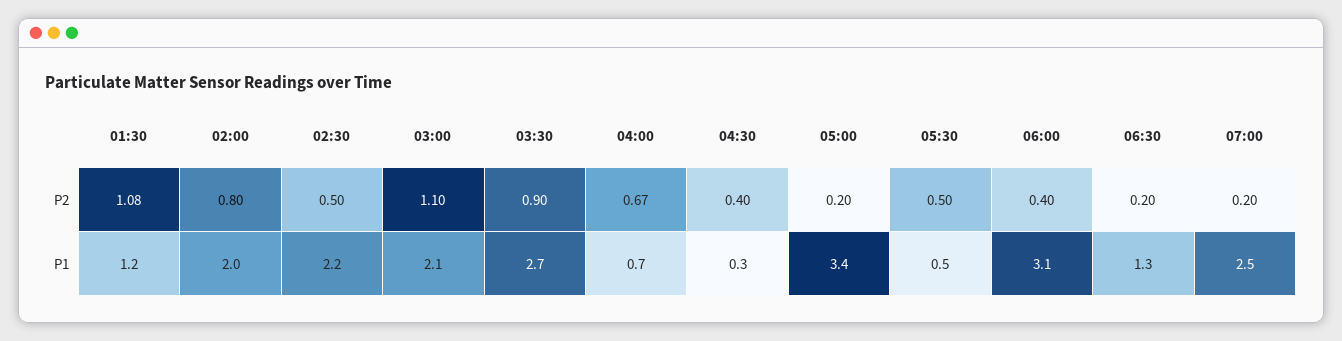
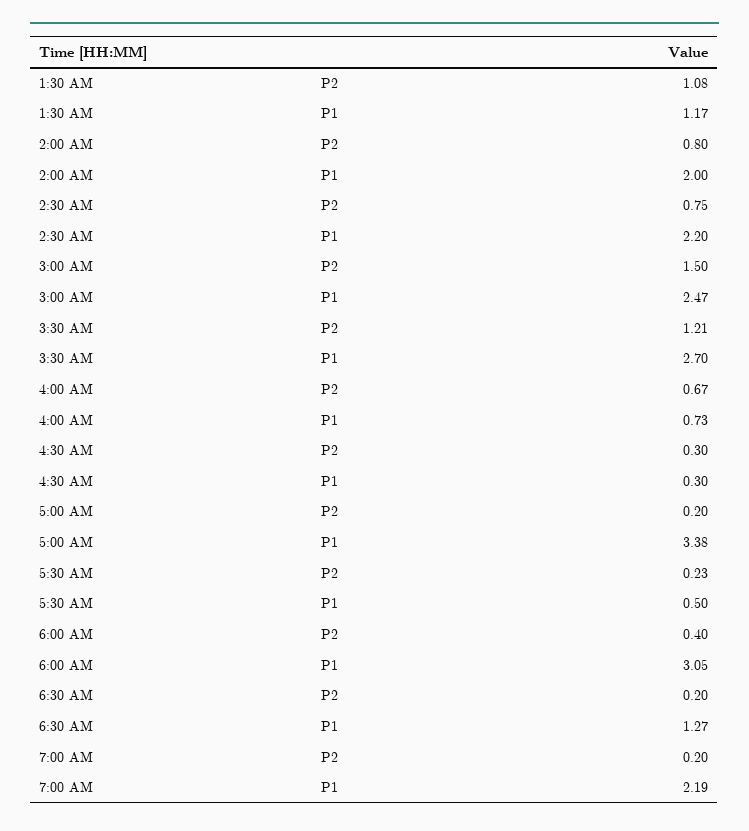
  {
    "01:30": {
      "P2": 1.08,
      "P1": 1.17
    },
    "02:00": {
      "P2": 0.8,
      "P1": 2
    },
    "02:30": {
-     "P2": 0.5,
+     "P2": 0.75,
      "P1": 2.2
    },
    "03:00": {
-     "P2": 1.1,
+     "P2": 1.5,
-     "P1": 2.1
+     "P1": 2.47
    },
    "03:30": {
-     "P2": 0.9,
+     "P2": 1.21,
      "P1": 2.7
    },
    "04:00": {
      "P2": 0.67,
      "P1": 0.73
    },
    "04:30": {
-     "P2": 0.4,
+     "P2": 0.3,
      "P1": 0.3
    },
    "05:00": {
      "P2": 0.2,
      "P1": 3.38
    },
    "05:30": {
-     "P2": 0.5,
+     "P2": 0.23,
      "P1": 0.5
    },
    "06:00": {
      "P2": 0.4,
      "P1": 3.05
    },
    "06:30": {
      "P2": 0.2,
      "P1": 1.27
    },
    "07:00": {
      "P2": 0.2,
-     "P1": 2.5
+     "P1": 2.19
    }
  }

